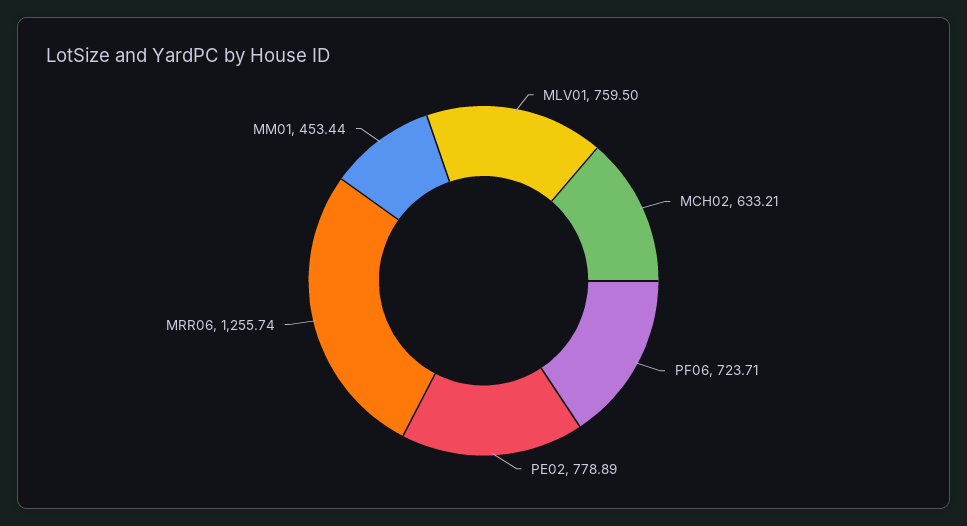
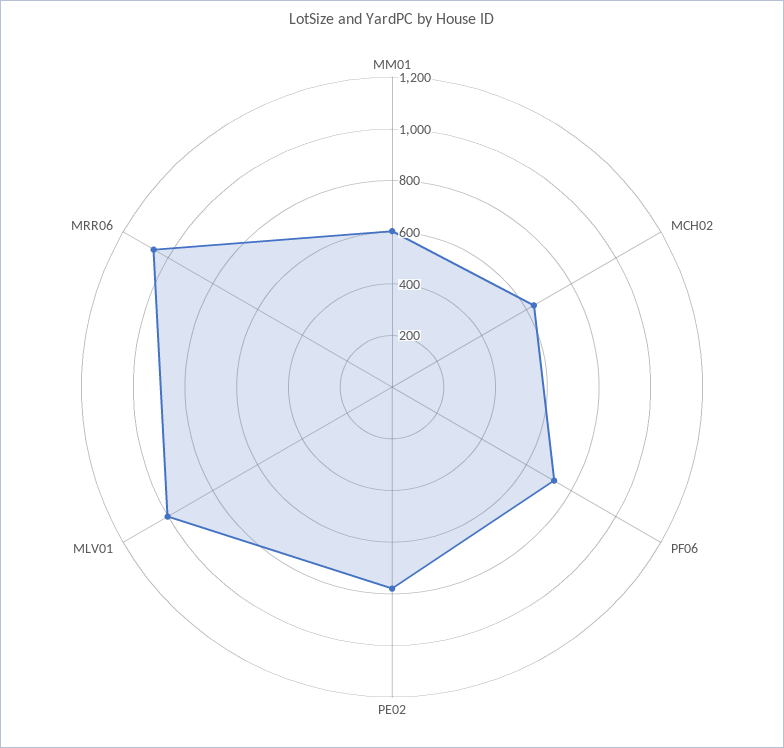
  {
-   "MLV01": 759.5,
+   "MLV01": 1000,
    "MCH02": 633.21,
    "PF06": 723.71,
    "PE02": 778.89,
-   "MRR06": 1255.74,
+   "MRR06": 1050,
-   "MM01": 453.44
+   "MM01": 600
  }

